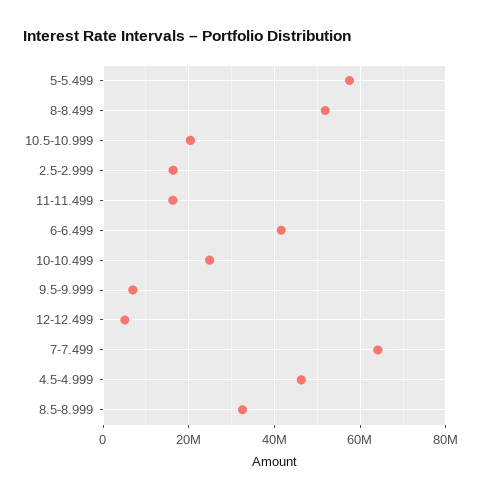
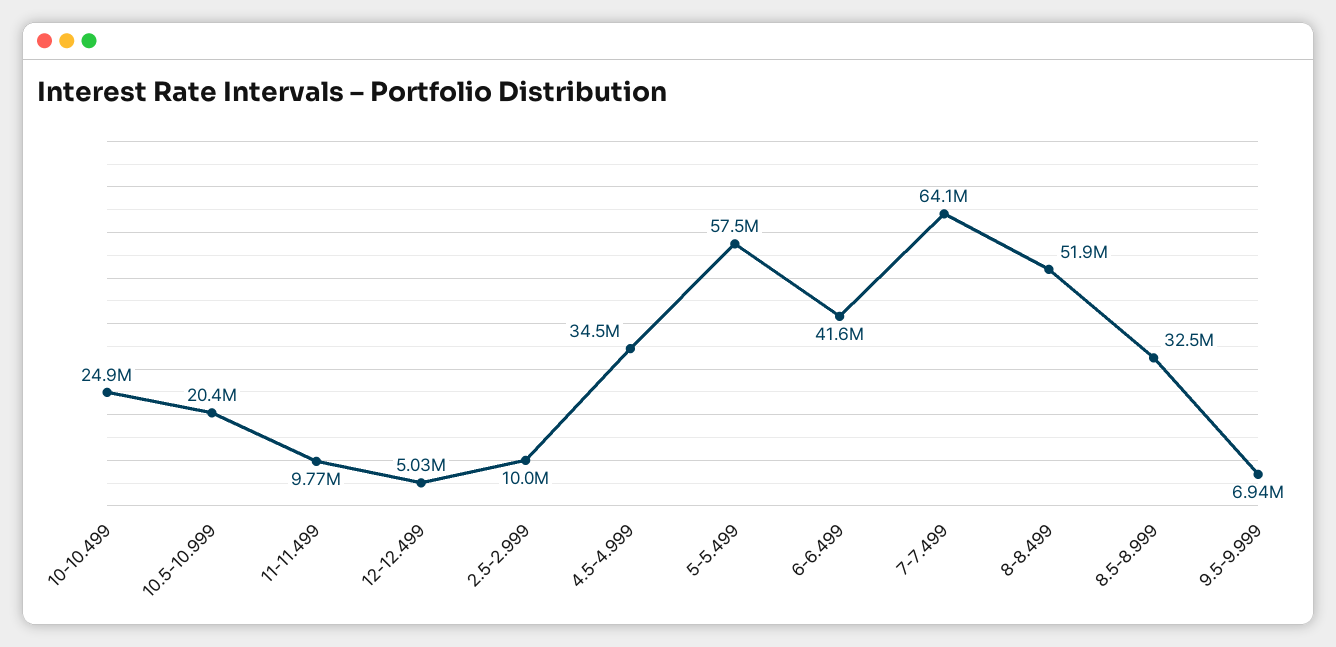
  {
    "5-5.499": 57500000,
    "8-8.499": 51900000,
    "10.5-10.999": 20400000,
-   "2.5-2.999": 16000000,
+   "2.5-2.999": 10000000,
-   "11-11.499": 16000000,
+   "11-11.499": 9770000,
    "6-6.499": 41600000,
    "10-10.499": 24900000,
    "9.5-9.999": 6940000,
    "12-12.499": 5030000,
    "7-7.499": 64100000,
-   "4.5-4.999": 46000000,
+   "4.5-4.999": 34500000,
    "8.5-8.999": 32500000
  }

